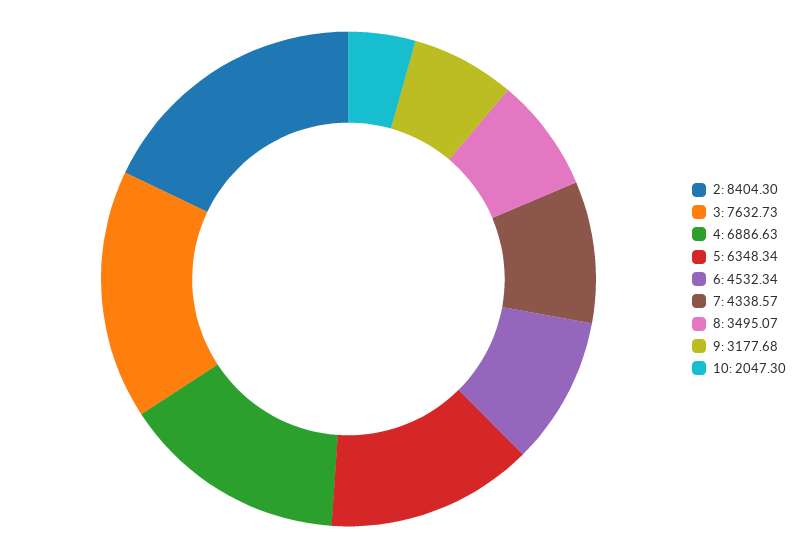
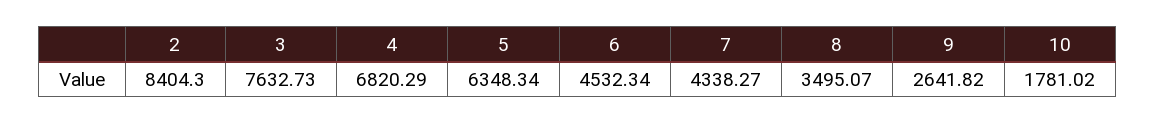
  {
    "2": 8404.3,
    "3": 7632.73,
-   "4": 6886.63,
+   "4": 6820.29,
    "5": 6348.34,
    "6": 4532.34,
-   "7": 4338.57,
+   "7": 4338.27,
    "8": 3495.07,
-   "9": 3177.68,
+   "9": 2641.82,
-   "10": 2047.3
+   "10": 1781.02
  }

